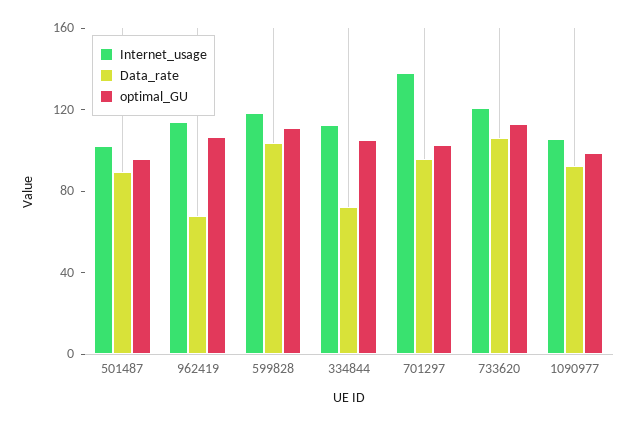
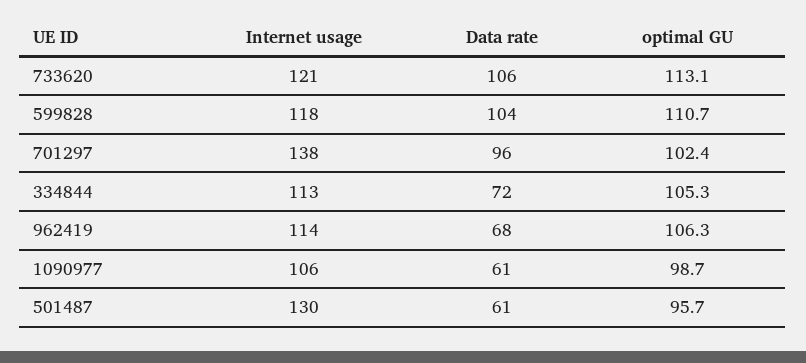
  {
    "Internet_usage": {
-     "501487": 100,
+     "501487": 130,
      "962419": 114,
      "599828": 118,
      "334844": 113,
      "701297": 138,
      "733620": 121,
      "1090977": 106
    },
    "Data_rate": {
-     "501487": 90,
+     "501487": 61,
      "962419": 68,
      "599828": 104,
      "334844": 72,
      "701297": 96,
      "733620": 106,
-     "1090977": 90
+     "1090977": 61
    },
    "optimal_GU": {
      "501487": 95.7,
      "962419": 106.3,
      "599828": 110.7,
      "334844": 105.3,
      "701297": 102.4,
      "733620": 113.1,
      "1090977": 98.7
    }
  }

